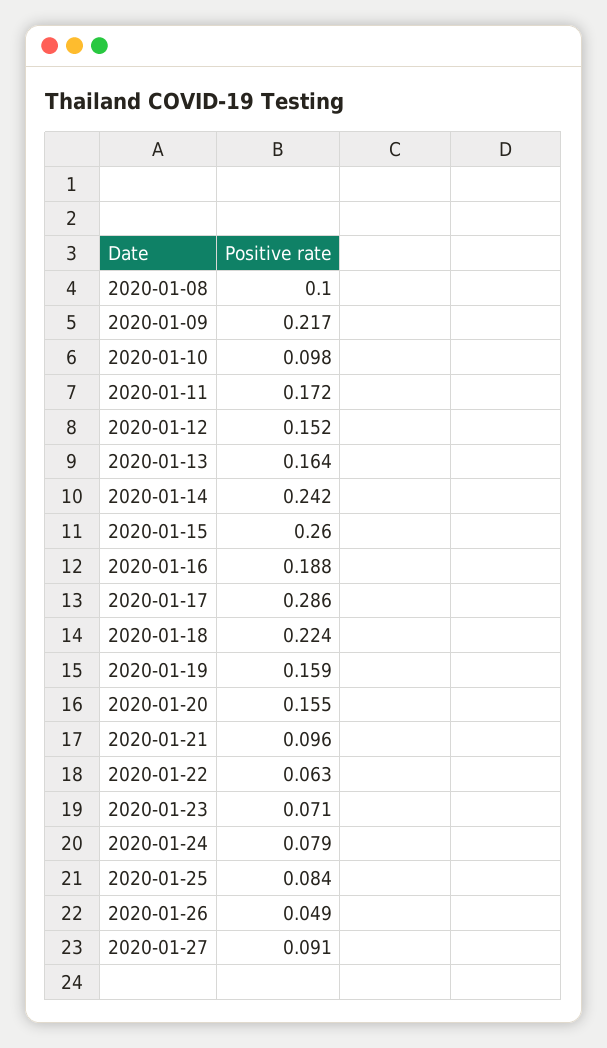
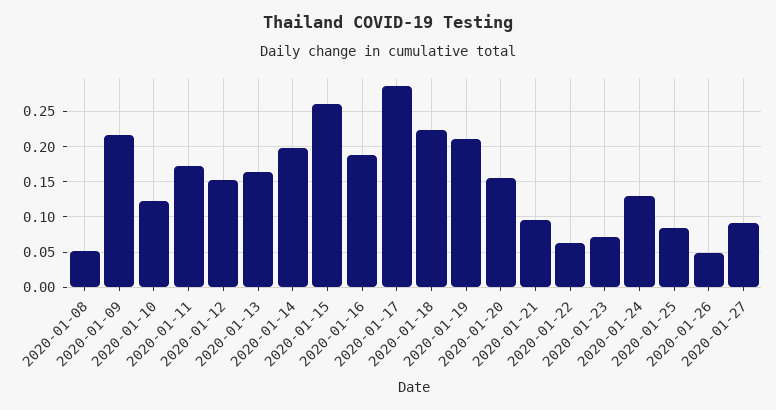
  {
-   "2020-01-08": 0.1,
+   "2020-01-08": 0.05,
    "2020-01-09": 0.217,
-   "2020-01-10": 0.098,
+   "2020-01-10": 0.12,
    "2020-01-11": 0.172,
    "2020-01-12": 0.152,
    "2020-01-13": 0.164,
-   "2020-01-14": 0.242,
+   "2020-01-14": 0.2,
    "2020-01-15": 0.26,
    "2020-01-16": 0.188,
    "2020-01-17": 0.286,
    "2020-01-18": 0.224,
-   "2020-01-19": 0.159,
+   "2020-01-19": 0.21,
    "2020-01-20": 0.155,
    "2020-01-21": 0.096,
    "2020-01-22": 0.063,
    "2020-01-23": 0.071,
-   "2020-01-24": 0.079,
+   "2020-01-24": 0.13,
    "2020-01-25": 0.084,
    "2020-01-26": 0.049,
    "2020-01-27": 0.091
  }

